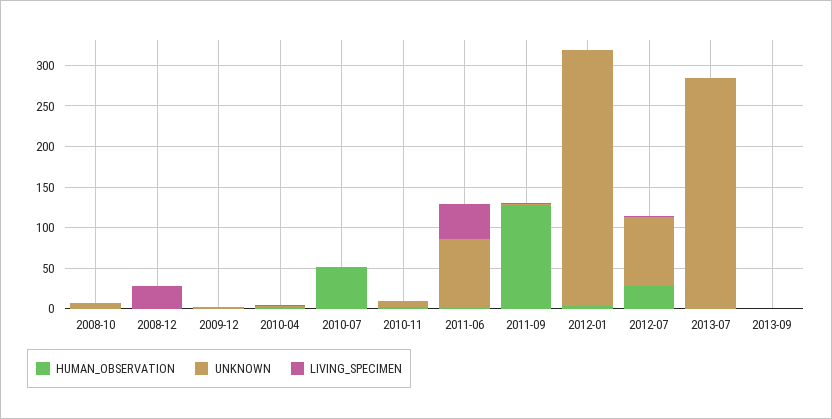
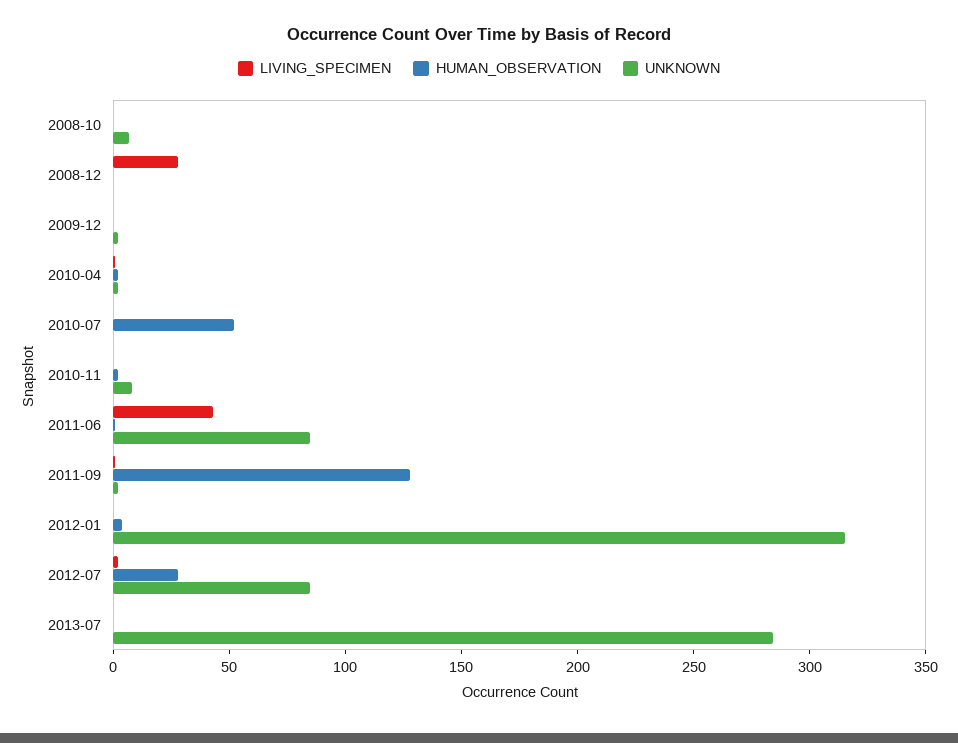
  {
    "HUMAN_OBSERVATION": {
      "2008-10": 0,
      "2008-12": 0,
      "2009-12": 0,
      "2010-04": 0,
      "2010-07": 50,
      "2010-11": 0,
      "2011-06": 0,
      "2011-09": 130,
      "2012-01": 0,
      "2012-07": 30,
-     "2013-07": 0,
+     "2013-07": 0
-     "2013-09": 0
    },
    "UNKNOWN": {
      "2008-10": 10,
      "2008-12": 0,
      "2009-12": 0,
      "2010-04": 0,
      "2010-07": 0,
      "2010-11": 10,
      "2011-06": 90,
      "2011-09": 0,
      "2012-01": 320,
      "2012-07": 90,
-     "2013-07": 280,
+     "2013-07": 280
-     "2013-09": 0
    },
    "LIVING_SPECIMEN": {
      "2008-10": 0,
      "2008-12": 30,
      "2009-12": 0,
      "2010-04": 0,
      "2010-07": 0,
      "2010-11": 0,
      "2011-06": 40,
      "2011-09": 0,
      "2012-01": 0,
      "2012-07": 0,
-     "2013-07": 0,
+     "2013-07": 0
-     "2013-09": 0
    }
  }

